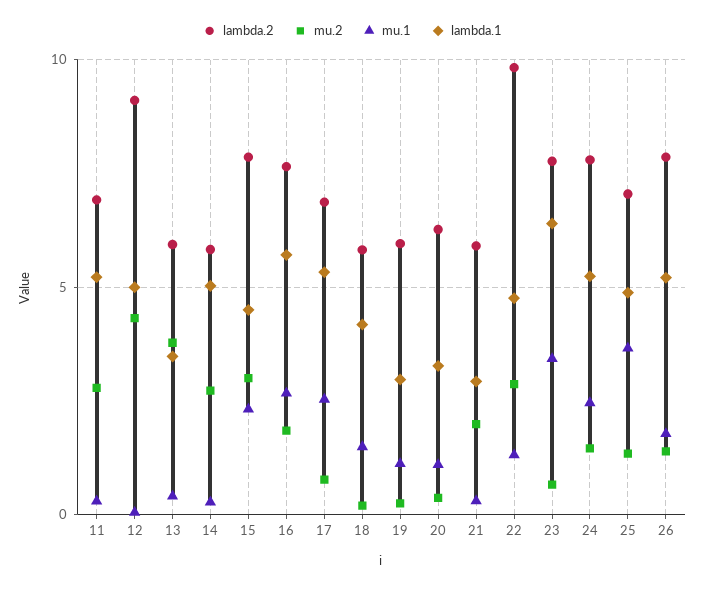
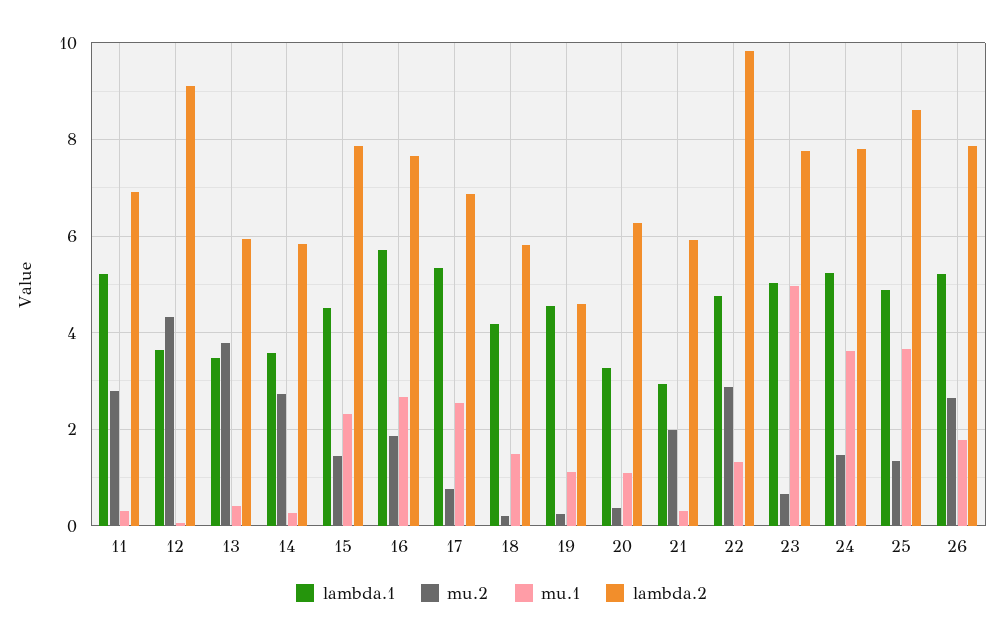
  {
    "lambda.2": {
      "11": 7,
      "12": 9.2,
      "13": 6,
      "14": 5.8,
      "15": 7.8,
      "16": 7.6,
      "17": 6.8,
      "18": 5.8,
-     "19": 6,
+     "19": 4.6,
      "20": 6.2,
      "21": 6,
      "22": 9.8,
      "23": 7.8,
      "24": 7.8,
-     "25": 7,
+     "25": 8.6,
      "26": 7.8
    },
    "mu.2": {
      "11": 2.8,
      "12": 4.4,
      "13": 3.8,
      "14": 2.8,
-     "15": 3,
+     "15": 1.4,
      "16": 1.8,
      "17": 0.8,
      "18": 0.2,
      "19": 0.2,
      "20": 0.4,
      "21": 2,
      "22": 2.8,
      "23": 0.6,
      "24": 1.4,
      "25": 1.4,
-     "26": 1.5
+     "26": 2.6
    },
    "mu.1": {
      "11": 0.2,
      "12": 0,
      "13": 0.4,
      "14": 0.2,
      "15": 2.4,
      "16": 2.6,
      "17": 2.6,
      "18": 1.4,
      "19": 1.2,
      "20": 1,
      "21": 0.4,
      "22": 1.4,
-     "23": 3.5,
+     "23": 5,
-     "24": 2.5,
+     "24": 3.6,
      "25": 3.6,
      "26": 1.8
    },
    "lambda.1": {
      "11": 5.2,
-     "12": 5,
+     "12": 3.6,
      "13": 3.4,
-     "14": 5,
+     "14": 3.6,
      "15": 4.6,
      "16": 5.8,
      "17": 5.4,
      "18": 4.2,
-     "19": 3,
+     "19": 4.6,
      "20": 3.2,
      "21": 3,
      "22": 4.8,
-     "23": 6.5,
+     "23": 5,
      "24": 5.2,
      "25": 4.8,
      "26": 5.2
    }
  }

